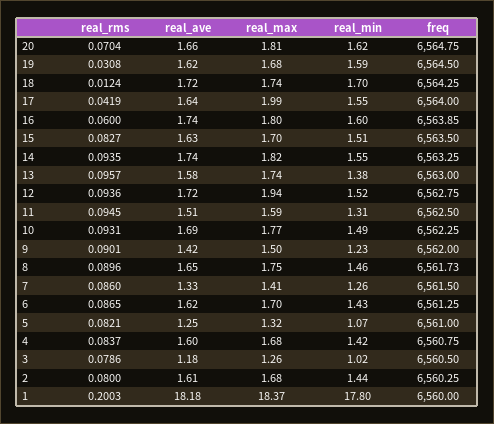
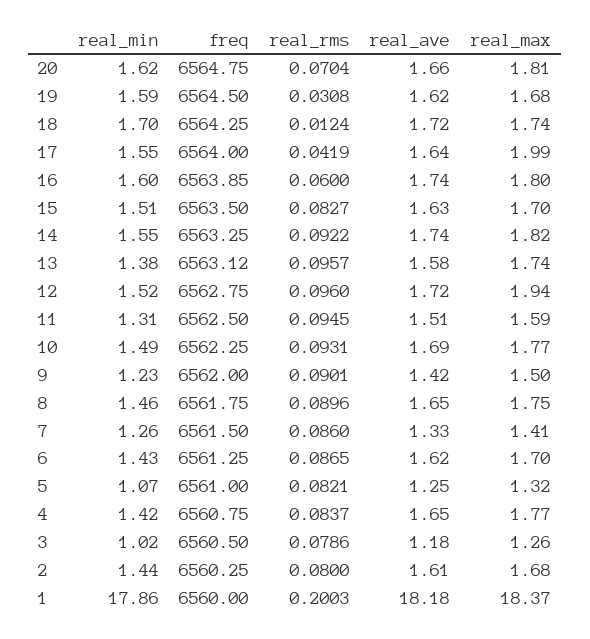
  {
    "real_rms": {
      "20": 0.0704,
      "19": 0.0308,
      "18": 0.0124,
      "17": 0.0419,
      "16": 0.06,
      "15": 0.0827,
-     "14": 0.0935,
+     "14": 0.0922,
      "13": 0.0957,
-     "12": 0.0936,
+     "12": 0.096,
      "11": 0.0945,
      "10": 0.0931,
      "9": 0.0901,
      "8": 0.0896,
      "7": 0.086,
      "6": 0.0865,
      "5": 0.0821,
      "4": 0.0837,
      "3": 0.0786,
      "2": 0.08,
      "1": 0.2003
    },
    "real_ave": {
      "20": 1.66,
      "19": 1.62,
      "18": 1.72,
      "17": 1.64,
      "16": 1.74,
      "15": 1.63,
      "14": 1.74,
      "13": 1.58,
      "12": 1.72,
      "11": 1.51,
      "10": 1.69,
      "9": 1.42,
      "8": 1.65,
      "7": 1.33,
      "6": 1.62,
      "5": 1.25,
-     "4": 1.6,
+     "4": 1.65,
      "3": 1.18,
      "2": 1.61,
      "1": 18.18
    },
    "real_max": {
      "20": 1.81,
      "19": 1.68,
      "18": 1.74,
      "17": 1.99,
      "16": 1.8,
      "15": 1.7,
      "14": 1.82,
      "13": 1.74,
      "12": 1.94,
      "11": 1.59,
      "10": 1.77,
      "9": 1.5,
      "8": 1.75,
      "7": 1.41,
      "6": 1.7,
      "5": 1.32,
-     "4": 1.68,
+     "4": 1.77,
      "3": 1.26,
      "2": 1.68,
      "1": 18.37
    },
    "real_min": {
      "20": 1.62,
      "19": 1.59,
      "18": 1.7,
      "17": 1.55,
      "16": 1.6,
      "15": 1.51,
      "14": 1.55,
      "13": 1.38,
      "12": 1.52,
      "11": 1.31,
      "10": 1.49,
      "9": 1.23,
      "8": 1.46,
      "7": 1.26,
      "6": 1.43,
      "5": 1.07,
      "4": 1.42,
      "3": 1.02,
      "2": 1.44,
-     "1": 17.8
+     "1": 17.86
    },
    "freq": {
      "20": 6564.75,
      "19": 6564.5,
      "18": 6564.25,
      "17": 6564,
      "16": 6563.85,
      "15": 6563.5,
      "14": 6563.25,
-     "13": 6563,
+     "13": 6563.12,
      "12": 6562.75,
      "11": 6562.5,
      "10": 6562.25,
      "9": 6562,
-     "8": 6561.73,
+     "8": 6561.75,
      "7": 6561.5,
      "6": 6561.25,
      "5": 6561,
      "4": 6560.75,
      "3": 6560.5,
      "2": 6560.25,
      "1": 6560
    }
  }

